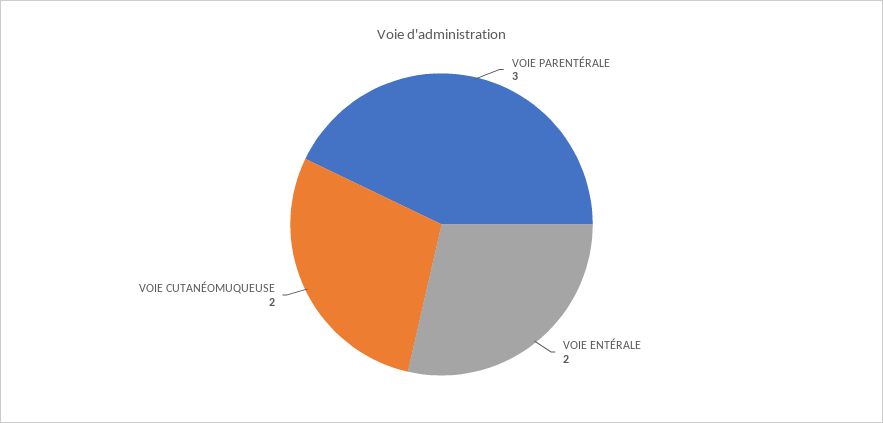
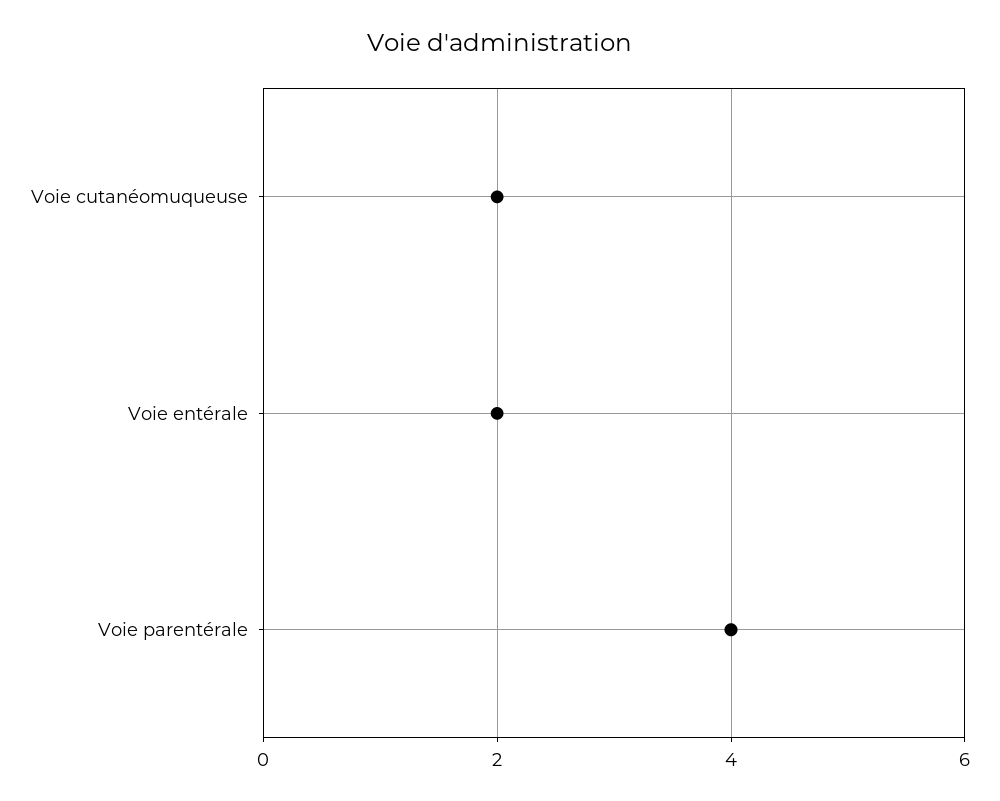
  {
-   "VOIE PARENTÉRALE": 3,
+   "VOIE PARENTÉRALE": 4,
    "VOIE ENTÉRALE": 2,
    "VOIE CUTANÉOMUQUEUSE": 2
  }

